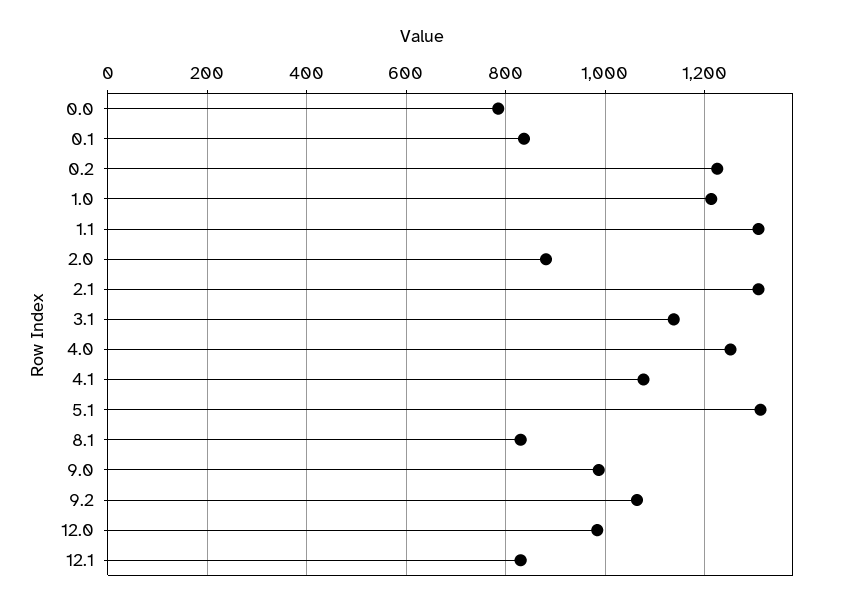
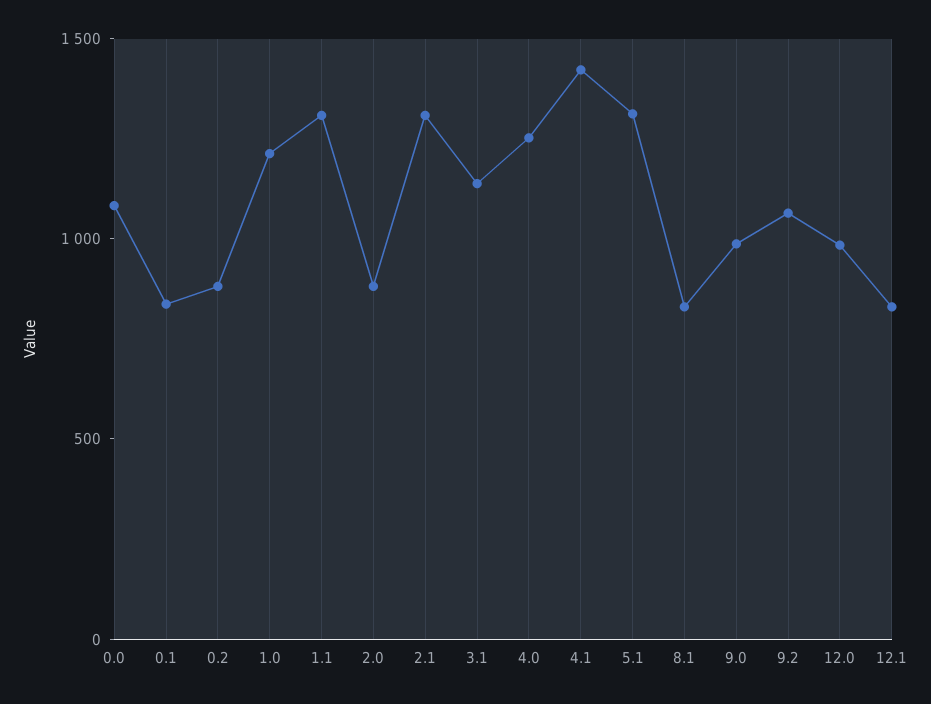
  {
-   "0.0": 780,
+   "0.0": 1100,
    "0.1": 840,
-   "0.2": 1220,
+   "0.2": 900,
    "1.0": 1220,
    "1.1": 1300,
    "2.0": 880,
    "2.1": 1300,
    "3.1": 1140,
    "4.0": 1260,
-   "4.1": 1080,
+   "4.1": 1400,
    "5.1": 1320,
    "8.1": 840,
    "9.0": 980,
    "9.2": 1060,
    "12.0": 980,
    "12.1": 840
  }

